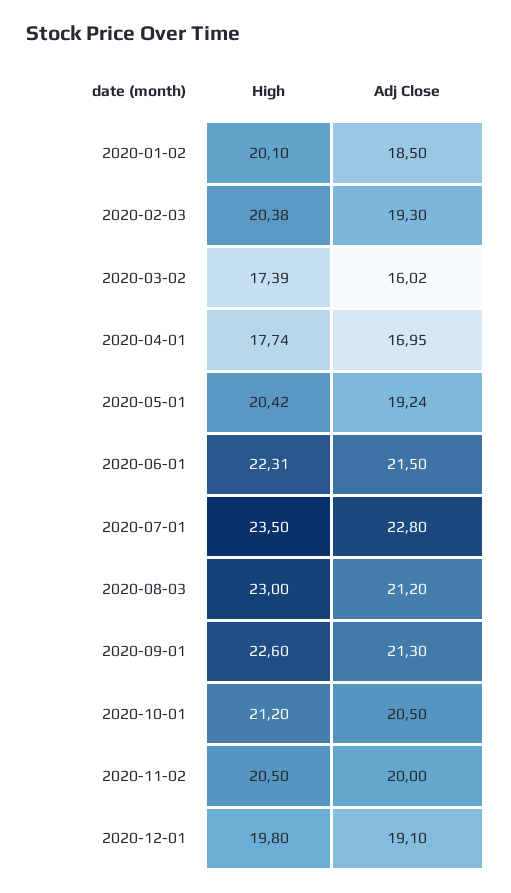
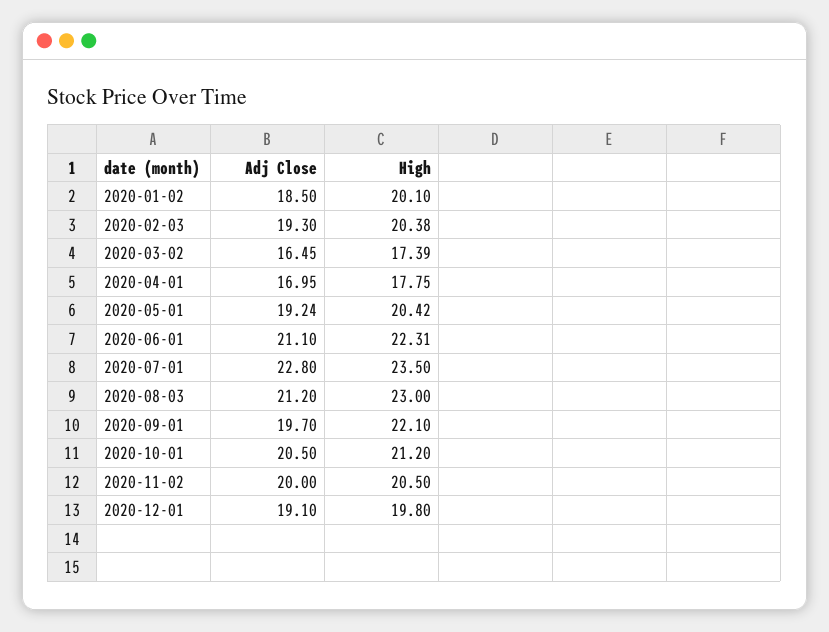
  {
    "High": {
      "2020-01-02": 20.1,
      "2020-02-03": 20.38,
      "2020-03-02": 17.39,
-     "2020-04-01": 17.74,
+     "2020-04-01": 17.75,
      "2020-05-01": 20.42,
      "2020-06-01": 22.31,
      "2020-07-01": 23.5,
      "2020-08-03": 23,
-     "2020-09-01": 22.6,
+     "2020-09-01": 22.1,
      "2020-10-01": 21.2,
      "2020-11-02": 20.5,
      "2020-12-01": 19.8
    },
    "Adj Close": {
      "2020-01-02": 18.5,
      "2020-02-03": 19.3,
-     "2020-03-02": 16.02,
+     "2020-03-02": 16.45,
      "2020-04-01": 16.95,
      "2020-05-01": 19.24,
-     "2020-06-01": 21.5,
+     "2020-06-01": 21.1,
      "2020-07-01": 22.8,
      "2020-08-03": 21.2,
-     "2020-09-01": 21.3,
+     "2020-09-01": 19.7,
      "2020-10-01": 20.5,
      "2020-11-02": 20,
      "2020-12-01": 19.1
    }
  }

